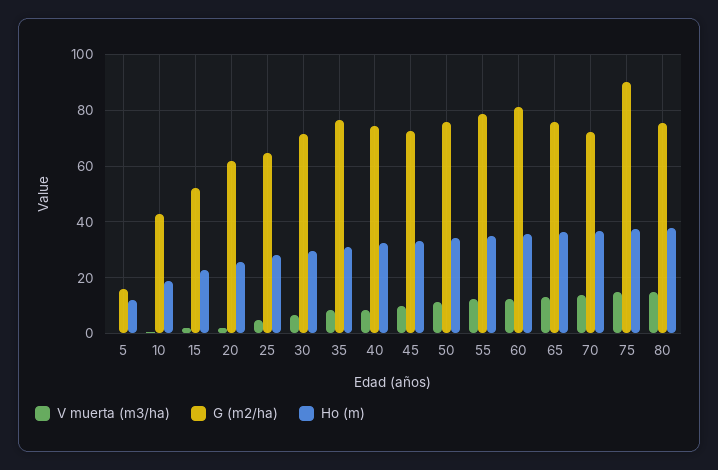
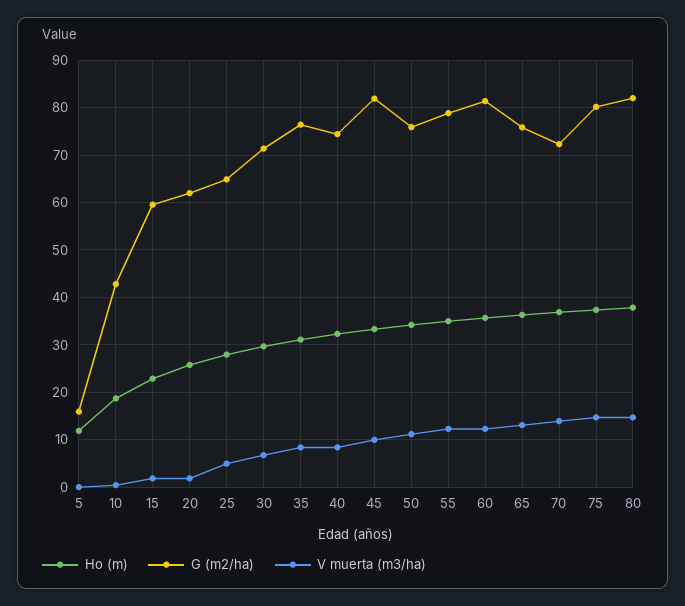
  {
    "V muerta (m3/ha)": {
      "5": 0,
      "10": 0,
      "15": 2,
      "20": 2,
      "25": 4,
      "30": 6,
      "35": 8,
      "40": 8,
      "45": 10,
      "50": 12,
      "55": 12,
      "60": 12,
      "65": 14,
      "70": 14,
      "75": 14,
      "80": 14
    },
    "G (m2/ha)": {
      "5": 16,
      "10": 42,
-     "15": 52.5,
+     "15": 60,
      "20": 62,
      "25": 64,
      "30": 72,
      "35": 76,
      "40": 74,
-     "45": 72.5,
+     "45": 82,
      "50": 76,
      "55": 78,
      "60": 82,
      "65": 76,
      "70": 72,
-     "75": 90,
+     "75": 80,
-     "80": 75
+     "80": 82
    },
    "Ho (m)": {
      "5": 12,
      "10": 18,
      "15": 22,
      "20": 26,
      "25": 28,
      "30": 30,
      "35": 32,
      "40": 32,
      "45": 34,
      "50": 34,
      "55": 34,
      "60": 36,
      "65": 36,
      "70": 36,
      "75": 38,
      "80": 38
    }
  }

